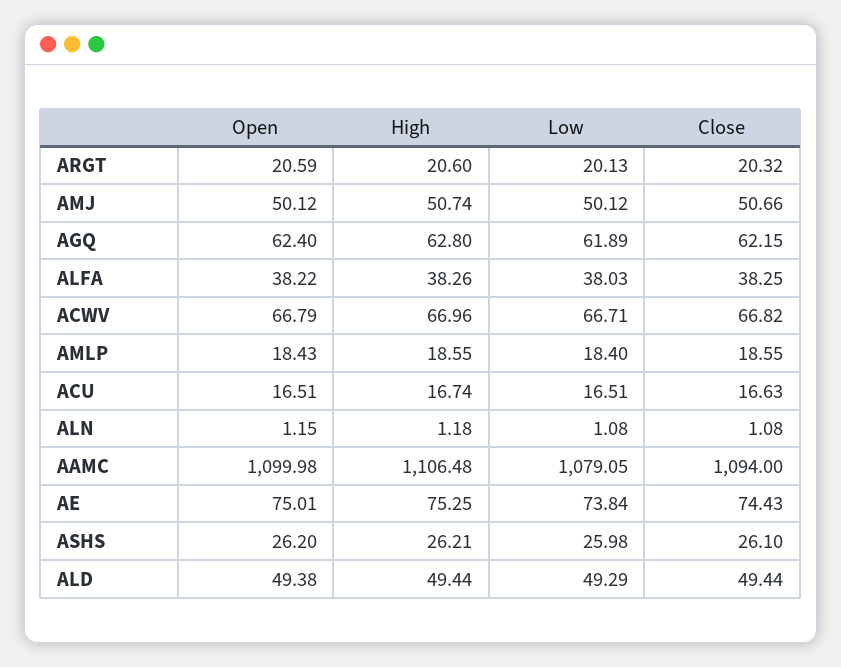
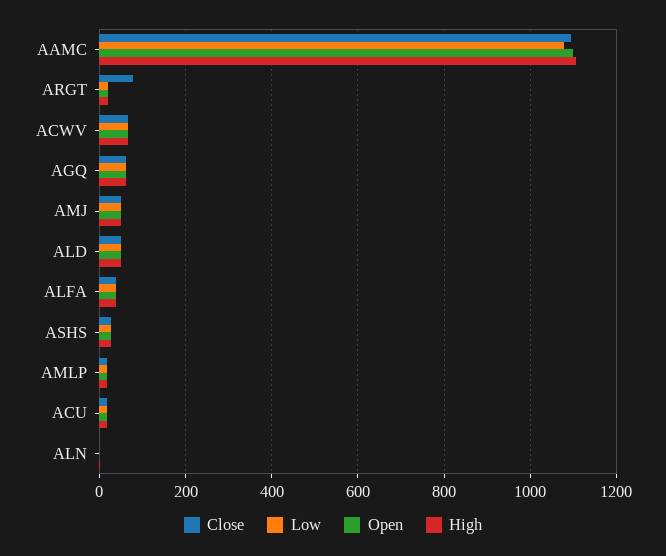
  {
    "Open": {
      "ARGT": 20.59,
      "AMJ": 50.12,
      "AGQ": 62.4,
      "ALFA": 38.22,
      "ACWV": 66.79,
      "AMLP": 18.43,
      "ACU": 16.51,
      "ALN": 1.15,
      "AAMC": 1099.98,
-     "AE": 75.01,
      "ASHS": 26.2,
      "ALD": 49.38
    },
    "High": {
      "ARGT": 20.6,
      "AMJ": 50.74,
      "AGQ": 62.8,
      "ALFA": 38.26,
      "ACWV": 66.96,
      "AMLP": 18.55,
      "ACU": 16.74,
      "ALN": 1.18,
      "AAMC": 1106.48,
-     "AE": 75.25,
      "ASHS": 26.21,
      "ALD": 49.44
    },
    "Low": {
      "ARGT": 20.13,
      "AMJ": 50.12,
      "AGQ": 61.89,
      "ALFA": 38.03,
      "ACWV": 66.71,
      "AMLP": 18.4,
      "ACU": 16.51,
      "ALN": 1.08,
      "AAMC": 1079.05,
-     "AE": 73.84,
      "ASHS": 25.98,
      "ALD": 49.29
    },
    "Close": {
-     "ARGT": 20.32,
+     "ARGT": 80,
      "AMJ": 50.66,
      "AGQ": 62.15,
      "ALFA": 38.25,
      "ACWV": 66.82,
      "AMLP": 18.55,
      "ACU": 16.63,
      "ALN": 1.08,
      "AAMC": 1094,
-     "AE": 74.43,
      "ASHS": 26.1,
      "ALD": 49.44
    }
  }

